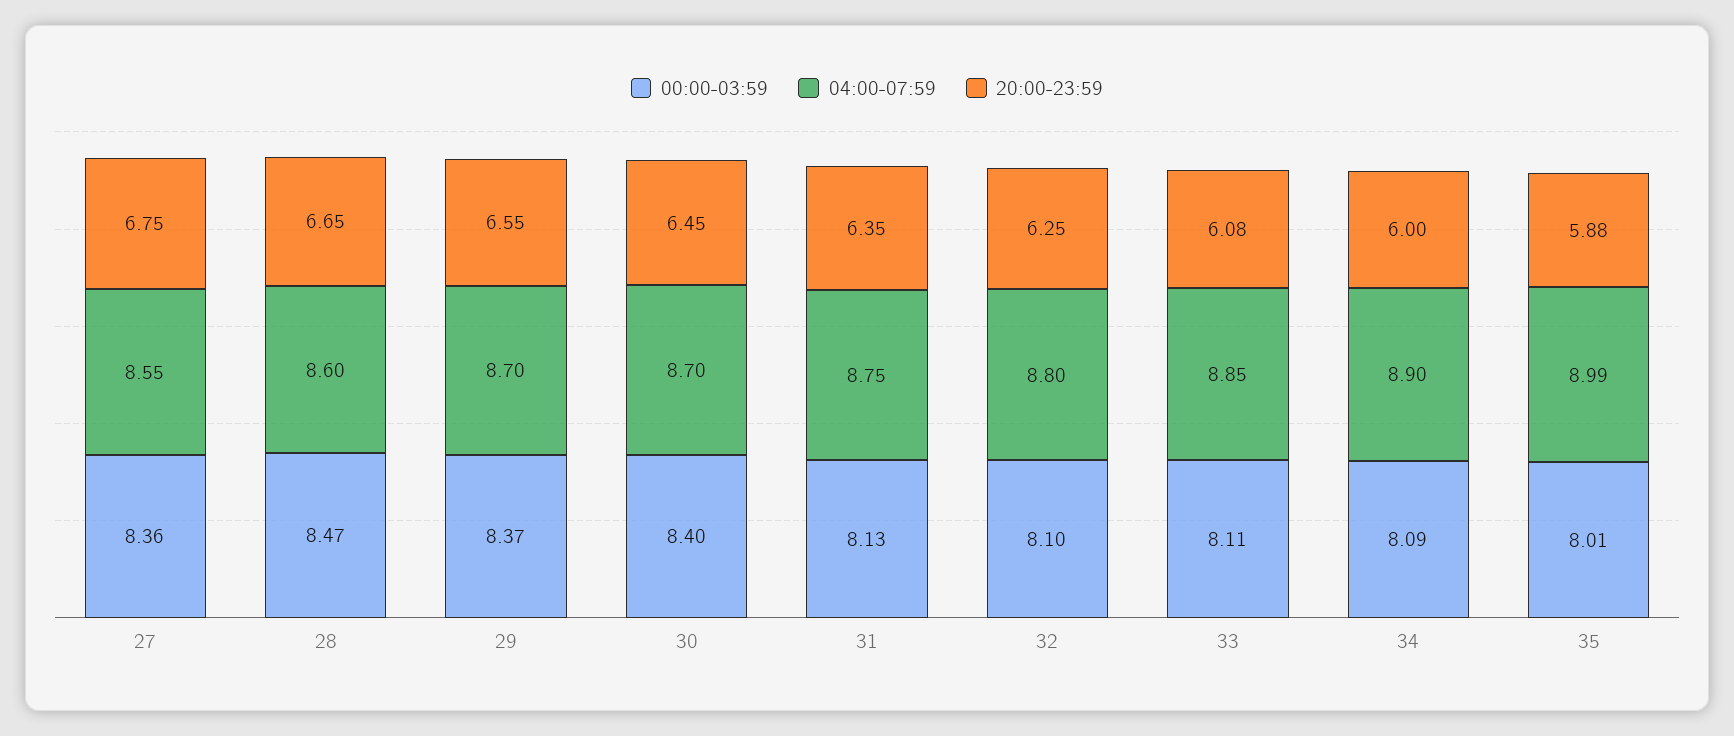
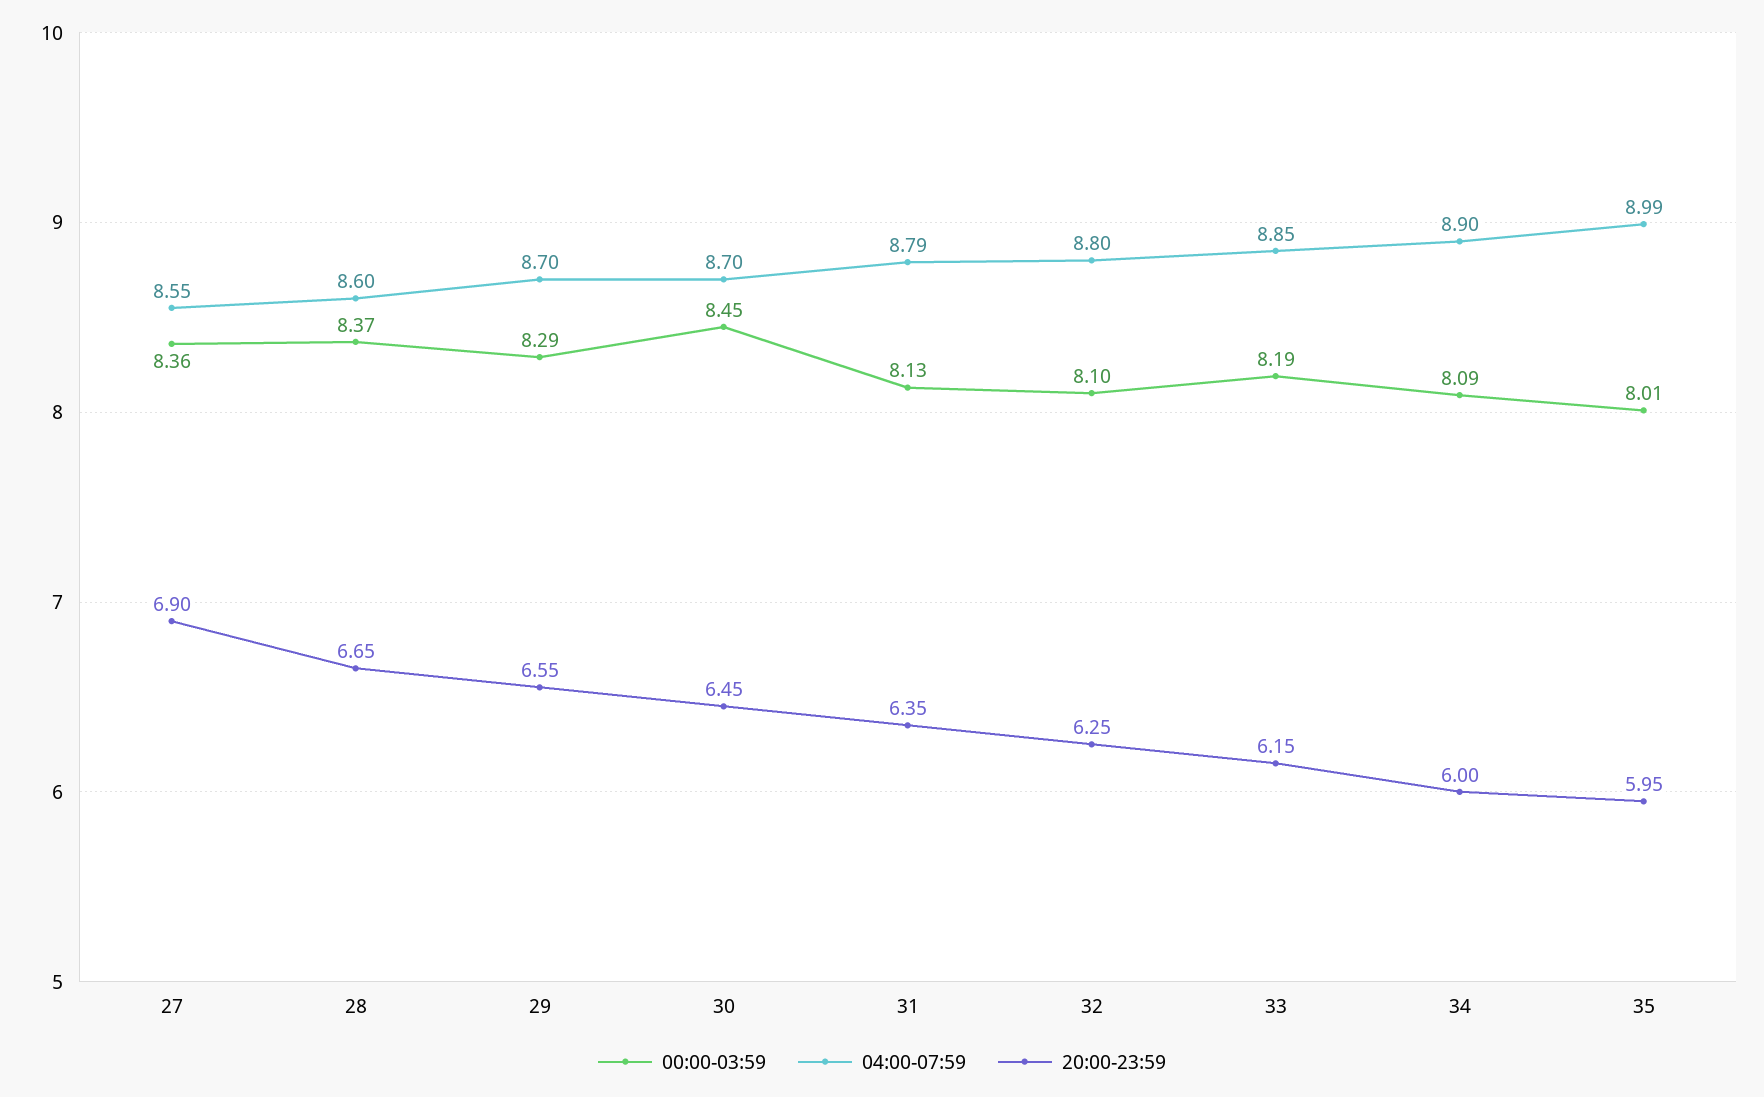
  {
    "00:00-03:59": {
      "27": 8.36,
-     "28": 8.47,
+     "28": 8.37,
-     "29": 8.37,
+     "29": 8.29,
-     "30": 8.4,
+     "30": 8.45,
      "31": 8.13,
      "32": 8.1,
-     "33": 8.11,
+     "33": 8.19,
      "34": 8.09,
      "35": 8.01
    },
    "04:00-07:59": {
      "27": 8.55,
      "28": 8.6,
      "29": 8.7,
      "30": 8.7,
-     "31": 8.75,
+     "31": 8.79,
      "32": 8.8,
      "33": 8.85,
      "34": 8.9,
      "35": 8.99
    },
    "20:00-23:59": {
-     "27": 6.75,
+     "27": 6.9,
      "28": 6.65,
      "29": 6.55,
      "30": 6.45,
      "31": 6.35,
      "32": 6.25,
-     "33": 6.08,
+     "33": 6.15,
      "34": 6,
-     "35": 5.88
+     "35": 5.95
    }
  }

